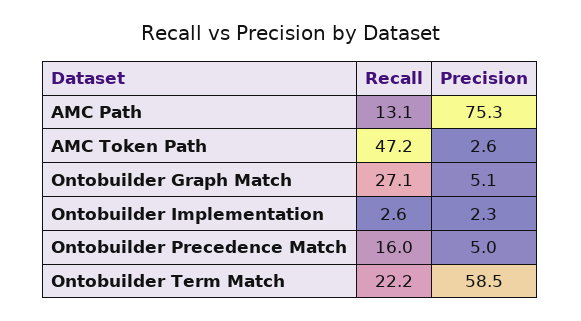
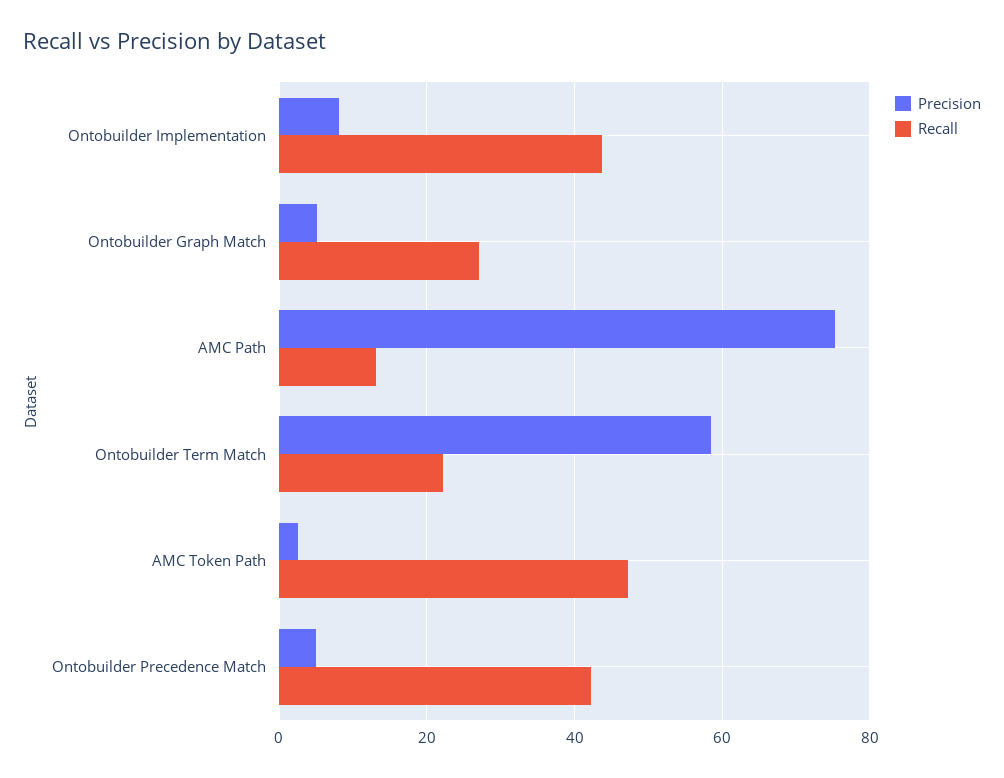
  {
    "Recall": {
      "AMC Path": 13.1,
      "AMC Token Path": 47.2,
      "Ontobuilder Graph Match": 27.1,
-     "Ontobuilder Implementation": 2.6,
+     "Ontobuilder Implementation": 44,
-     "Ontobuilder Precedence Match": 16,
+     "Ontobuilder Precedence Match": 42,
      "Ontobuilder Term Match": 22.2
    },
    "Precision": {
      "AMC Path": 75.3,
      "AMC Token Path": 2.6,
      "Ontobuilder Graph Match": 5.1,
-     "Ontobuilder Implementation": 2.3,
+     "Ontobuilder Implementation": 8,
      "Ontobuilder Precedence Match": 5,
      "Ontobuilder Term Match": 58.5
    }
  }

